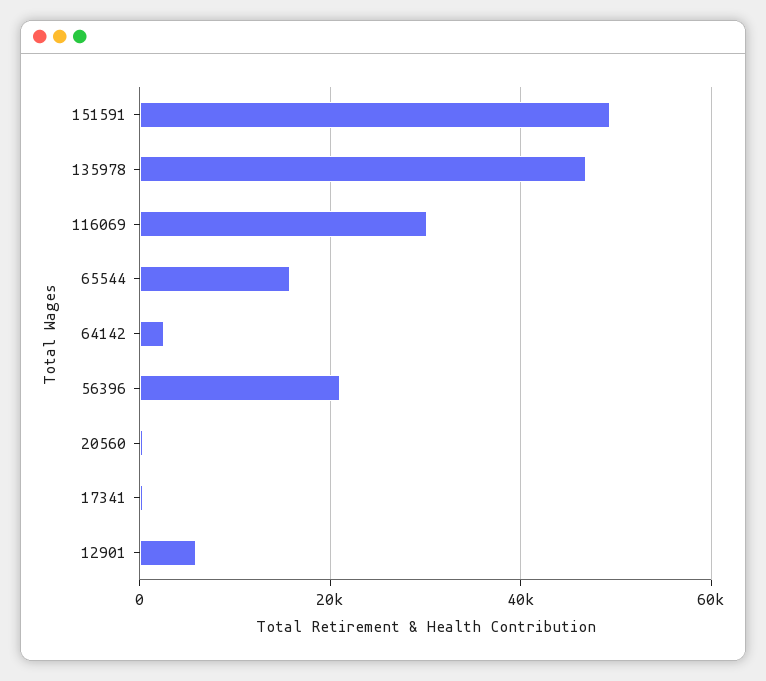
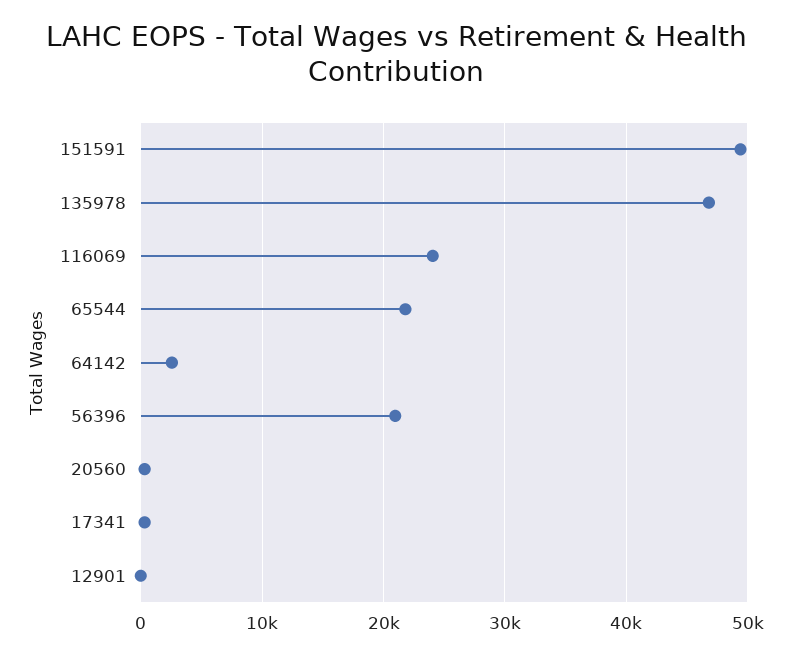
  {
    "151591": 49000,
    "135978": 47000,
-   "116069": 30000,
+   "116069": 24000,
-   "65544": 16000,
+   "65544": 22000,
    "64142": 3000,
    "56396": 21000,
    "20560": 0,
    "17341": 0,
-   "12901": 6000
+   "12901": 0
  }

